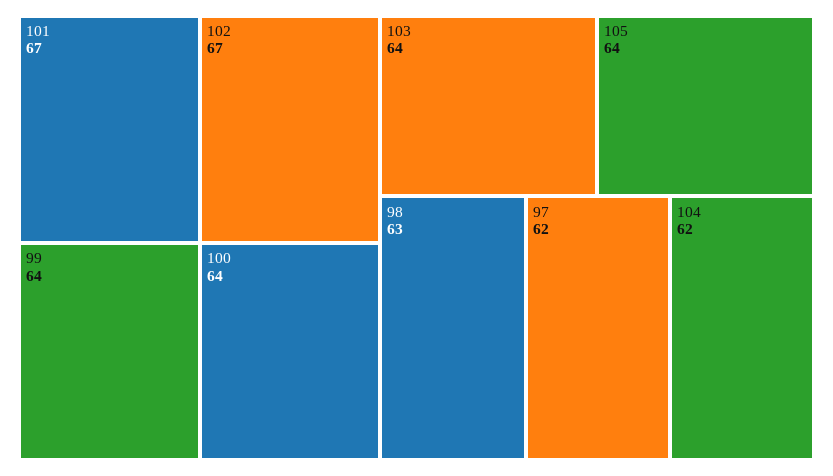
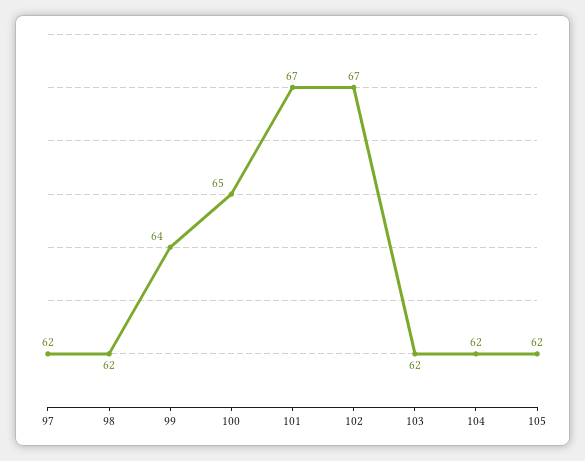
  {
    "101": 67,
    "102": 67,
    "99": 64,
-   "100": 64,
+   "100": 65,
-   "103": 64,
+   "103": 62,
-   "105": 64,
+   "105": 62,
-   "98": 63,
+   "98": 62,
    "97": 62,
    "104": 62
  }

